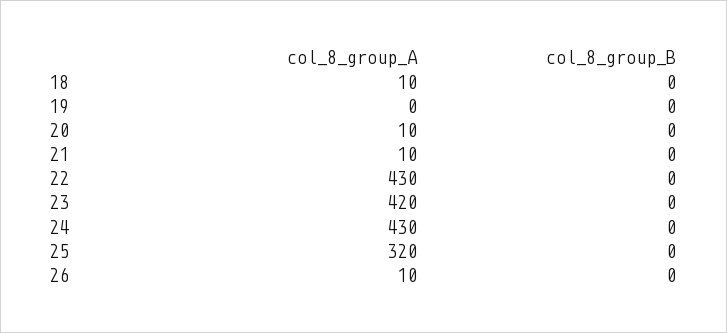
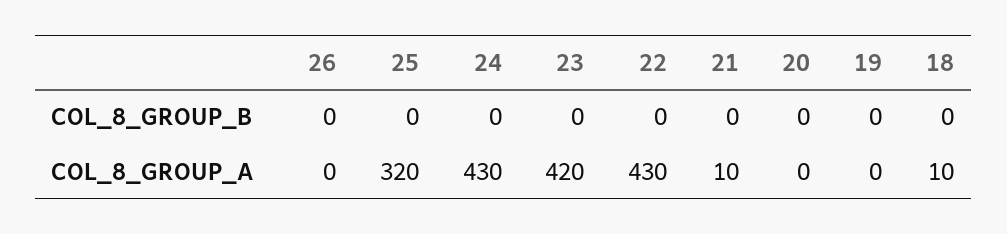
  {
    "col_8_group_A": {
      "18": 10,
      "19": 0,
-     "20": 10,
+     "20": 0,
      "21": 10,
      "22": 430,
      "23": 420,
      "24": 430,
      "25": 320,
-     "26": 10
+     "26": 0
    },
    "col_8_group_B": {
      "18": 0,
      "19": 0,
      "20": 0,
      "21": 0,
      "22": 0,
      "23": 0,
      "24": 0,
      "25": 0,
      "26": 0
    }
  }

